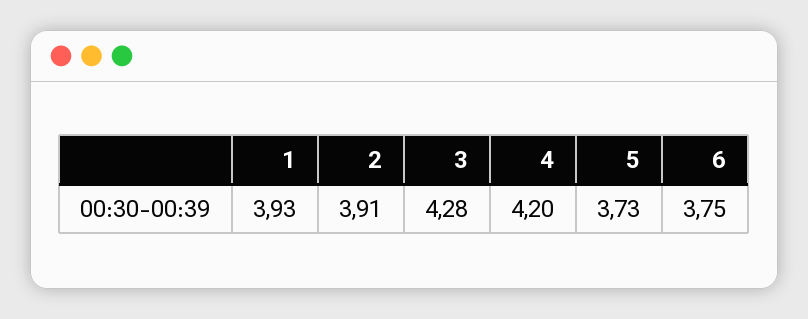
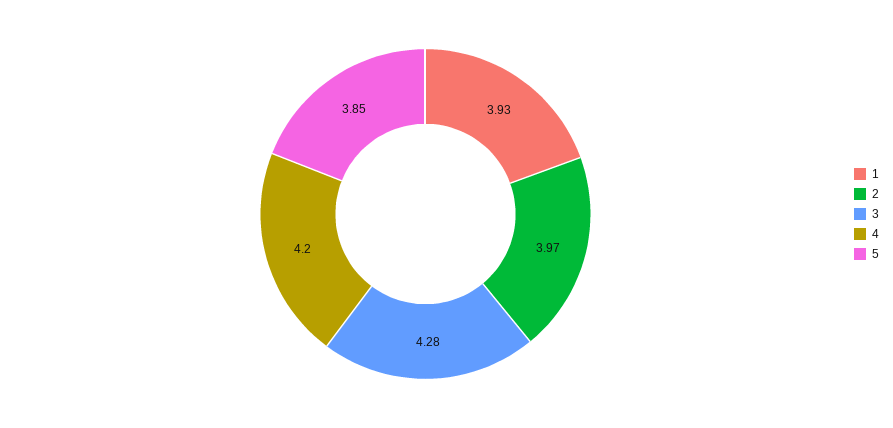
  {
    "1": 3.93,
-   "2": 3.91,
+   "2": 3.97,
    "3": 4.28,
    "4": 4.2,
-   "5": 3.73,
+   "5": 3.85
-   "6": 3.75
  }

